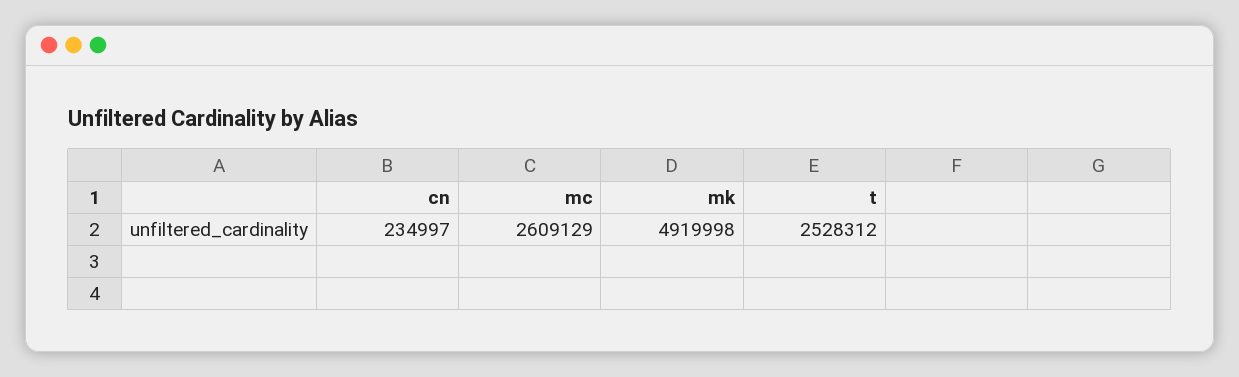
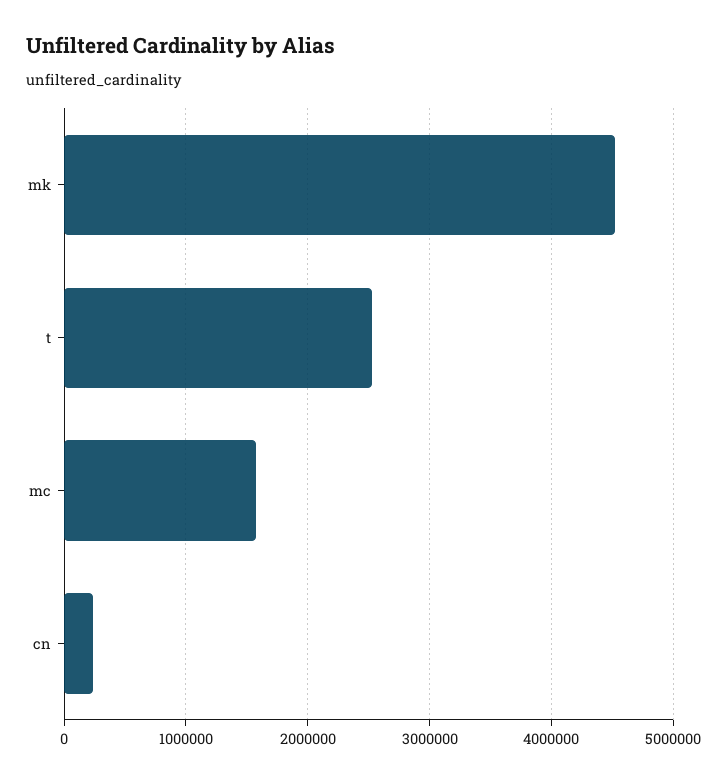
  {
    "cn": 234997,
-   "mc": 2609129,
+   "mc": 1600000,
-   "mk": 4919998,
+   "mk": 4500000,
    "t": 2528312
  }

